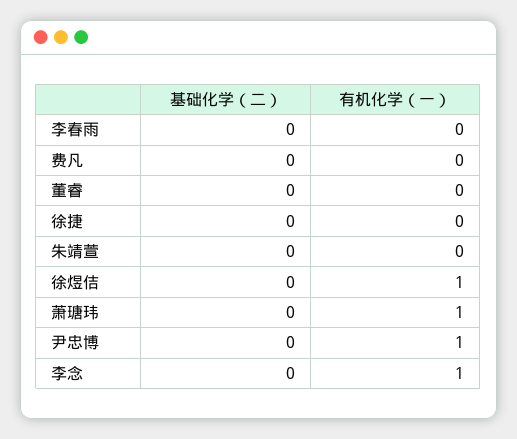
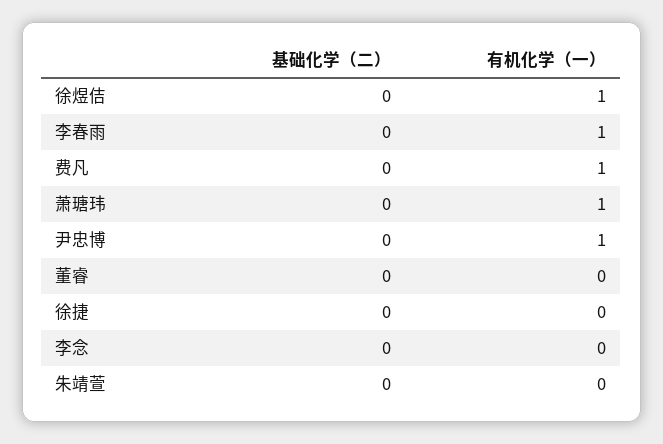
  {
    "基础化学（二）": {
      "李春雨": 0,
      "费凡": 0,
      "董睿": 0,
      "徐捷": 0,
      "朱靖萱": 0,
      "徐煜佶": 0,
      "萧瑭玮": 0,
      "尹忠博": 0,
      "李念": 0
    },
    "有机化学（一）": {
-     "李春雨": 0,
+     "李春雨": 1,
-     "费凡": 0,
+     "费凡": 1,
      "董睿": 0,
      "徐捷": 0,
      "朱靖萱": 0,
      "徐煜佶": 1,
      "萧瑭玮": 1,
      "尹忠博": 1,
-     "李念": 1
+     "李念": 0
    }
  }

